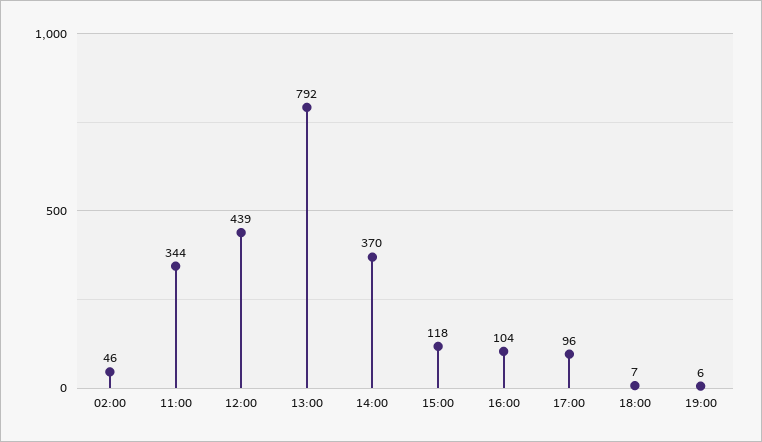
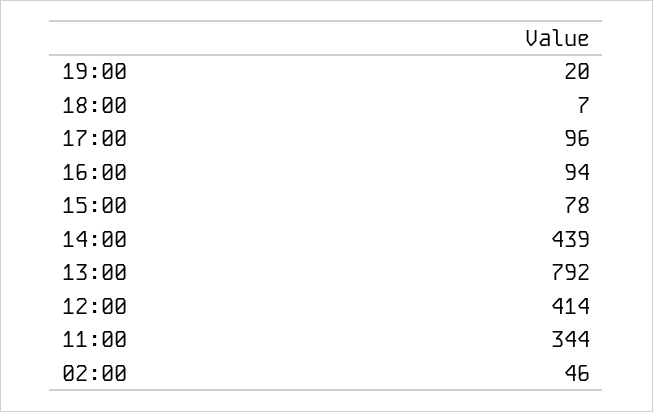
  {
    "02:00": 46,
    "11:00": 344,
-   "12:00": 439,
+   "12:00": 414,
    "13:00": 792,
-   "14:00": 370,
+   "14:00": 439,
-   "15:00": 118,
+   "15:00": 78,
-   "16:00": 104,
+   "16:00": 94,
    "17:00": 96,
    "18:00": 7,
-   "19:00": 6
+   "19:00": 20
  }

